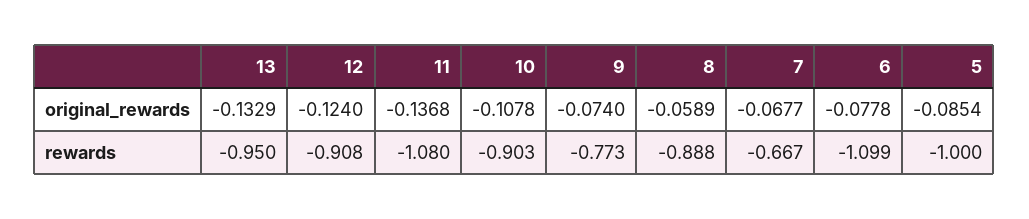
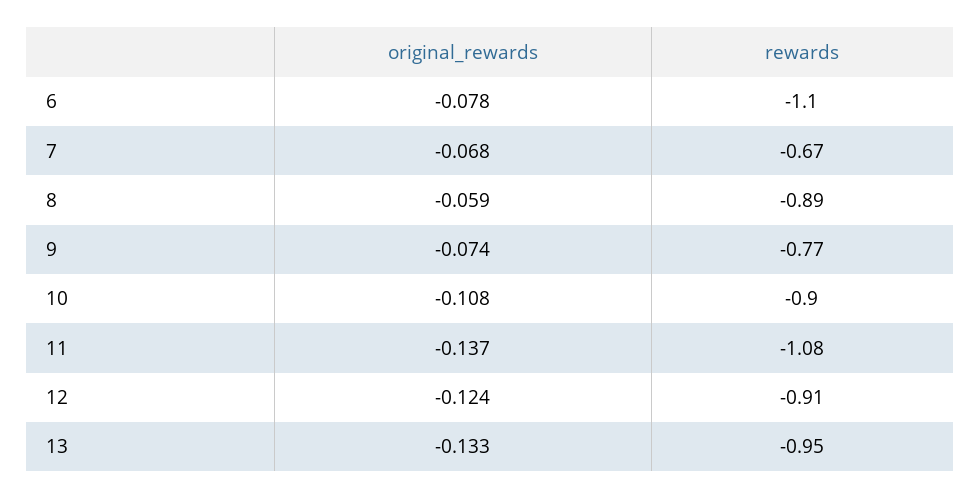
  {
    "13": {
      "original_rewards": -0.1329,
      "rewards": -0.95
    },
    "12": {
      "original_rewards": -0.124,
      "rewards": -0.908
    },
    "11": {
      "original_rewards": -0.1368,
      "rewards": -1.08
    },
    "10": {
      "original_rewards": -0.1078,
      "rewards": -0.903
    },
    "9": {
      "original_rewards": -0.074,
      "rewards": -0.773
    },
    "8": {
      "original_rewards": -0.0589,
      "rewards": -0.888
    },
    "7": {
      "original_rewards": -0.0677,
      "rewards": -0.667
    },
    "6": {
      "original_rewards": -0.0778,
      "rewards": -1.099
-   },
+   }
-   "5": {
-     "original_rewards": -0.0854,
-     "rewards": -1
-   }
  }

